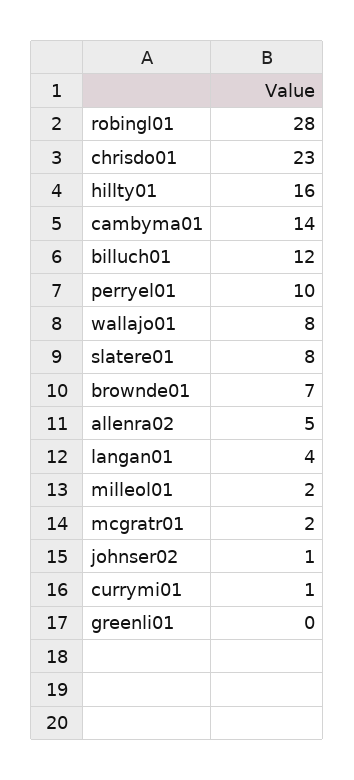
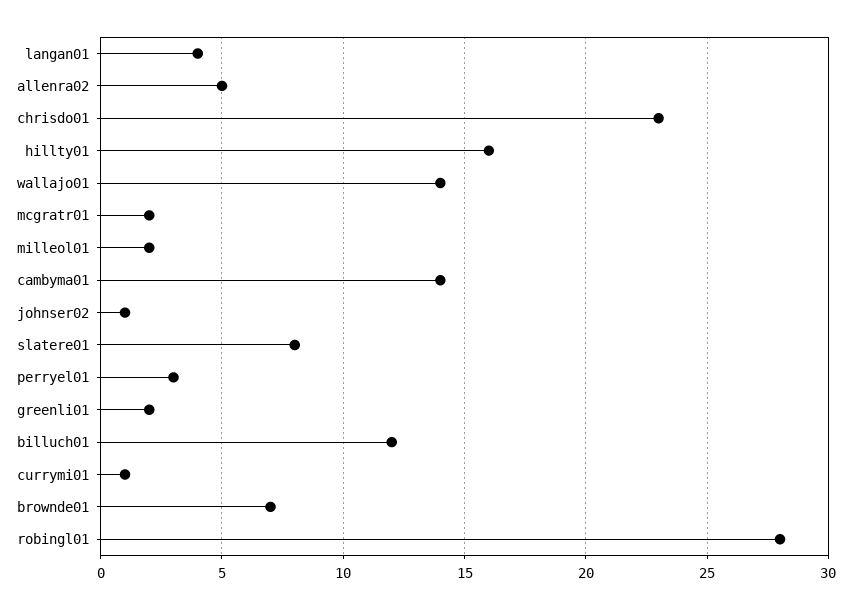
  {
    "robingl01": 28,
    "chrisdo01": 23,
    "hillty01": 16,
    "cambyma01": 14,
    "billuch01": 12,
-   "perryel01": 10,
+   "perryel01": 3,
-   "wallajo01": 8,
+   "wallajo01": 14,
    "slatere01": 8,
    "brownde01": 7,
    "allenra02": 5,
    "langan01": 4,
    "milleol01": 2,
    "mcgratr01": 2,
    "johnser02": 1,
    "currymi01": 1,
-   "greenli01": 0
+   "greenli01": 2
  }

